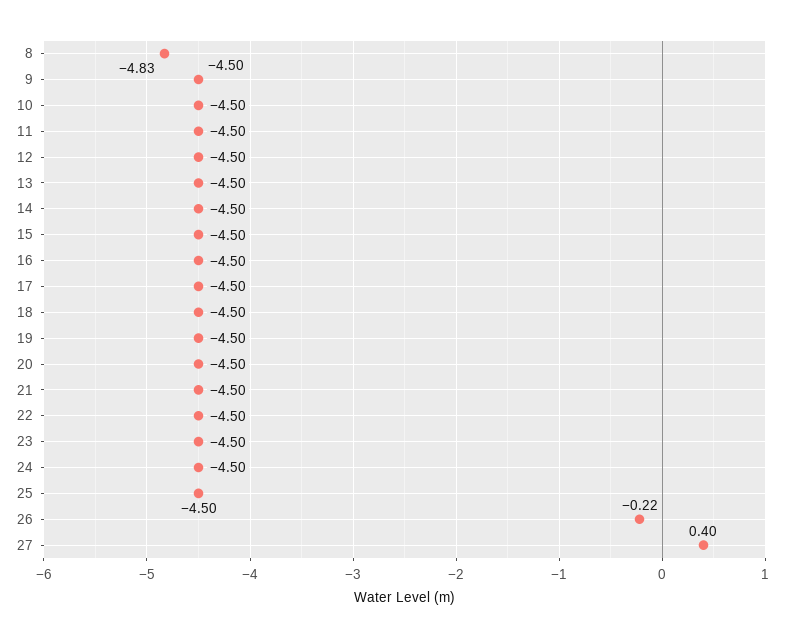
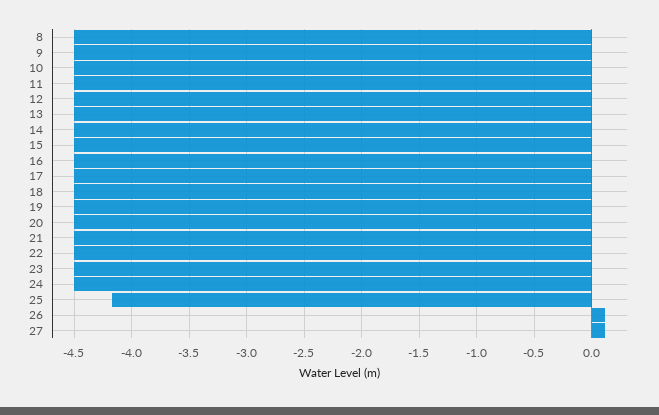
  {
-   "8": -4.83,
+   "8": -4.5,
    "9": -4.5,
    "10": -4.5,
    "11": -4.5,
    "12": -4.5,
    "13": -4.5,
    "14": -4.5,
    "15": -4.5,
    "16": -4.5,
    "17": -4.5,
    "18": -4.5,
    "19": -4.5,
    "20": -4.5,
    "21": -4.5,
    "22": -4.5,
    "23": -4.5,
    "24": -4.5,
-   "25": -4.5,
+   "25": -4.2,
-   "26": -0.22,
+   "26": 0.1,
-   "27": 0.4
+   "27": 0.1
  }

